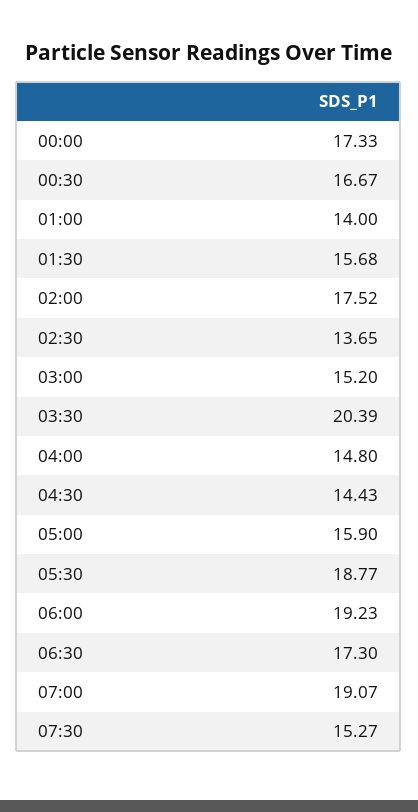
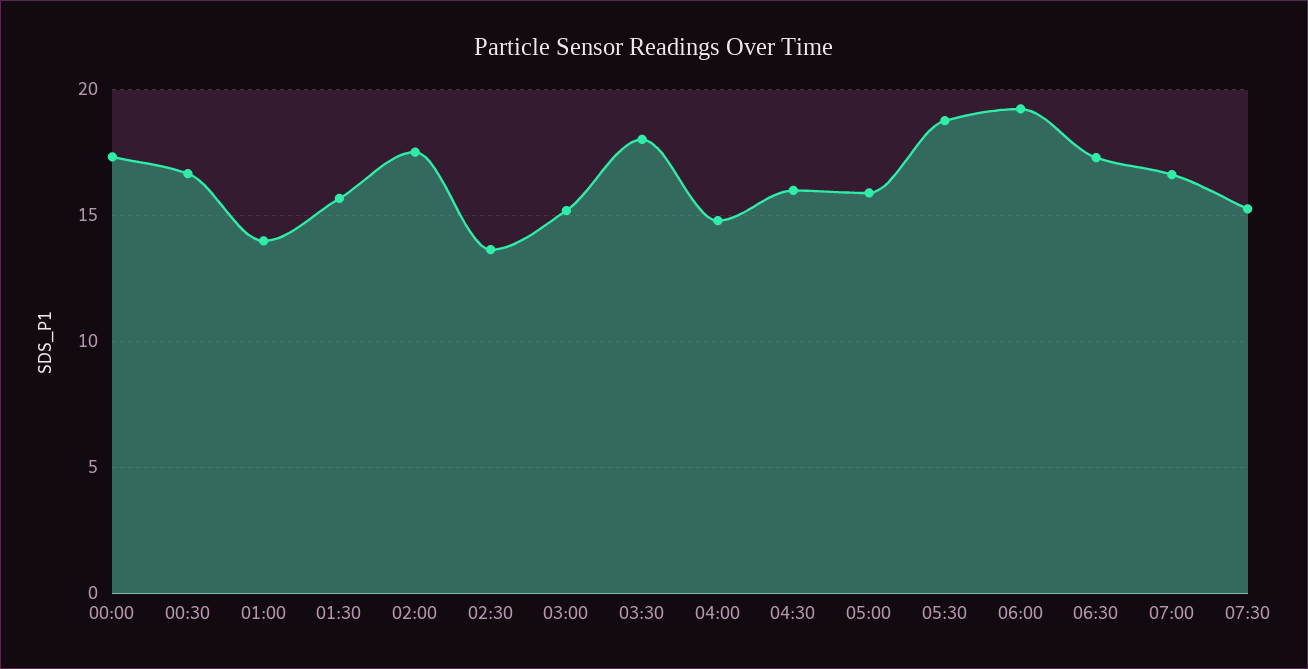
  {
    "00:00": 17.33,
    "00:30": 16.67,
    "01:00": 14,
    "01:30": 15.68,
    "02:00": 17.52,
    "02:30": 13.65,
    "03:00": 15.2,
-   "03:30": 20.39,
+   "03:30": 18,
    "04:00": 14.8,
-   "04:30": 14.43,
+   "04:30": 16,
    "05:00": 15.9,
    "05:30": 18.77,
    "06:00": 19.23,
    "06:30": 17.3,
-   "07:00": 19.07,
+   "07:00": 16.5,
    "07:30": 15.27
  }

